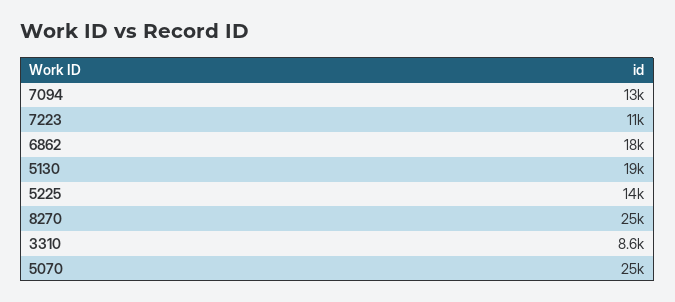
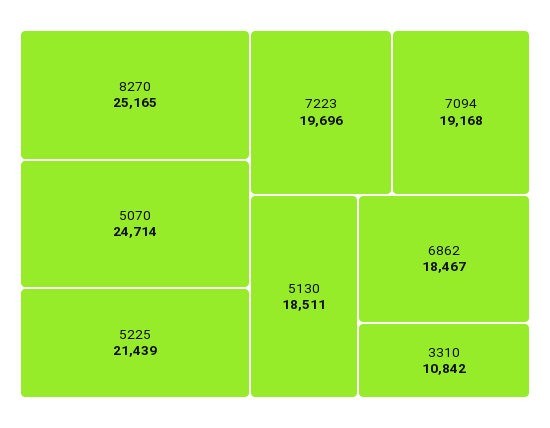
  {
-   "7094": 13000,
+   "7094": 19168,
-   "7223": 11000,
+   "7223": 19696,
    "6862": 18467,
    "5130": 18511,
-   "5225": 14000,
+   "5225": 21439,
    "8270": 25165,
-   "3310": 8600,
+   "3310": 10842,
    "5070": 24714
  }

